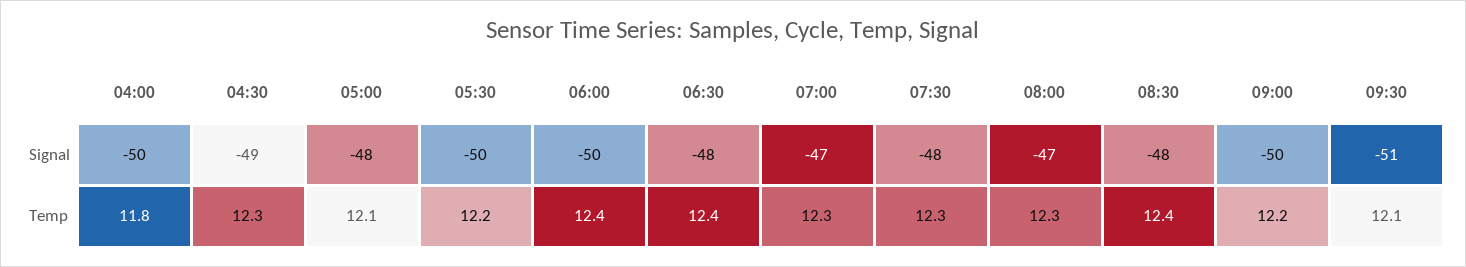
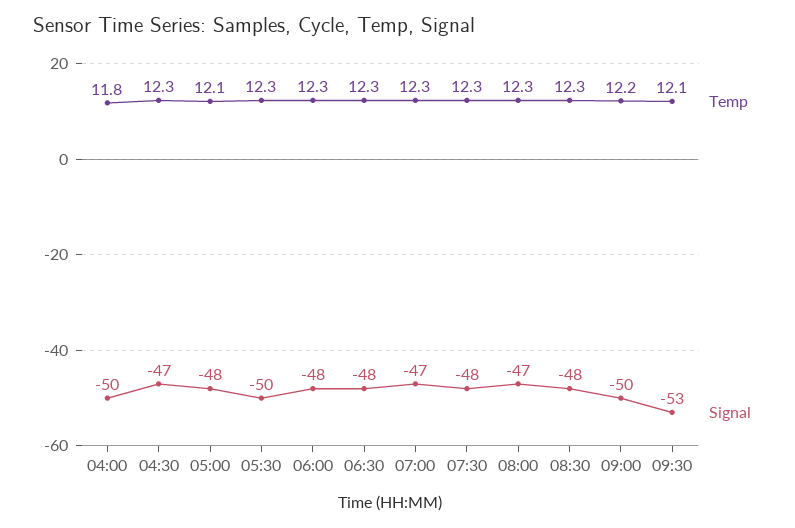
  {
    "Signal": {
      "04:00": -50,
-     "04:30": -49,
+     "04:30": -47,
      "05:00": -48,
      "05:30": -50,
-     "06:00": -50,
+     "06:00": -48,
      "06:30": -48,
      "07:00": -47,
      "07:30": -48,
      "08:00": -47,
      "08:30": -48,
      "09:00": -50,
-     "09:30": -51
+     "09:30": -53
    },
    "Temp": {
      "04:00": 11.8,
      "04:30": 12.3,
      "05:00": 12.1,
-     "05:30": 12.2,
+     "05:30": 12.3,
-     "06:00": 12.4,
+     "06:00": 12.3,
-     "06:30": 12.4,
+     "06:30": 12.3,
      "07:00": 12.3,
      "07:30": 12.3,
      "08:00": 12.3,
-     "08:30": 12.4,
+     "08:30": 12.3,
      "09:00": 12.2,
      "09:30": 12.1
    }
  }

